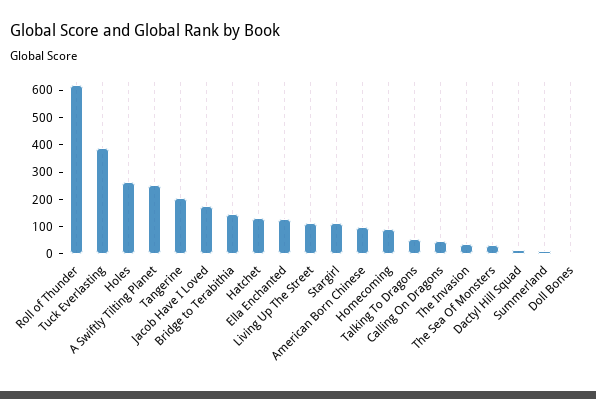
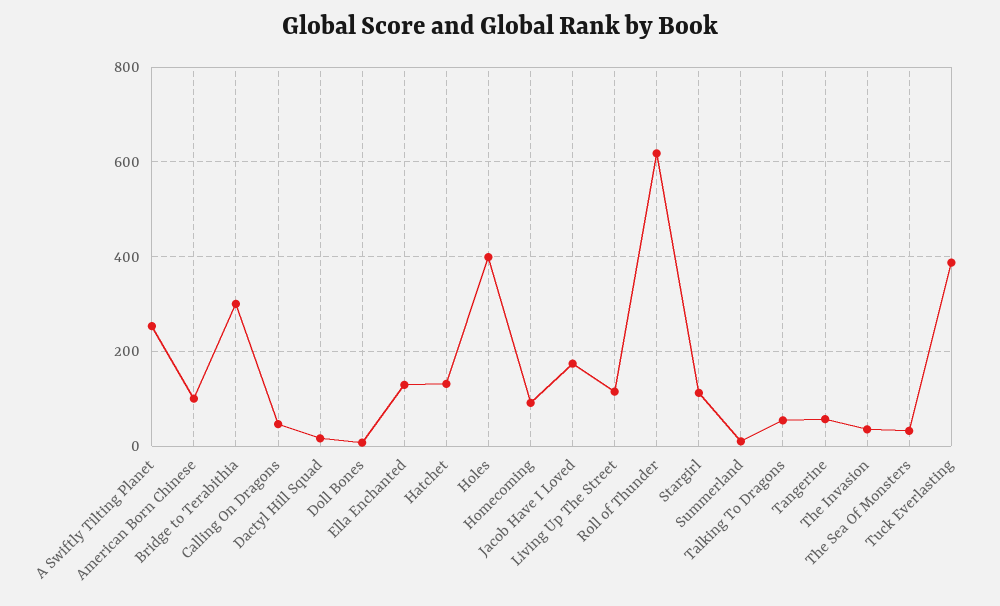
  {
    "Roll of Thunder": 620,
    "Tuck Everlasting": 380,
-   "Holes": 250,
+   "Holes": 400,
    "A Swiftly Tilting Planet": 260,
-   "Tangerine": 200,
+   "Tangerine": 60,
    "Jacob Have I Loved": 180,
-   "Bridge to Terabithia": 150,
+   "Bridge to Terabithia": 300,
    "Hatchet": 140,
    "Ella Enchanted": 120,
    "Living Up The Street": 120,
    "Stargirl": 120,
    "American Born Chinese": 100,
    "Homecoming": 100,
    "Talking To Dragons": 60,
    "Calling On Dragons": 40,
    "The Invasion": 40,
    "The Sea Of Monsters": 40,
    "Dactyl Hill Squad": 20,
    "Summerland": 20,
    "Doll Bones": 0
  }

